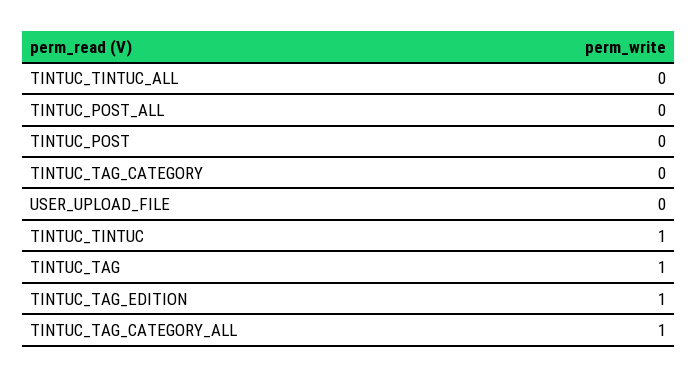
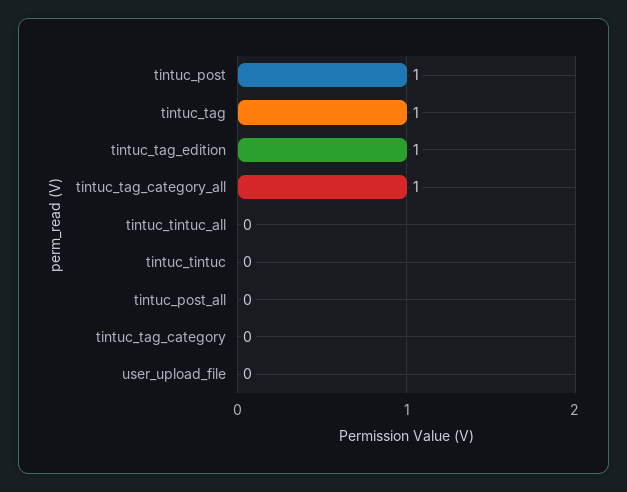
  {
    "TINTUC_TINTUC_ALL": 0,
    "TINTUC_POST_ALL": 0,
-   "TINTUC_POST": 0,
+   "TINTUC_POST": 1,
    "TINTUC_TAG_CATEGORY": 0,
    "USER_UPLOAD_FILE": 0,
-   "TINTUC_TINTUC": 1,
+   "TINTUC_TINTUC": 0,
    "TINTUC_TAG": 1,
    "TINTUC_TAG_EDITION": 1,
    "TINTUC_TAG_CATEGORY_ALL": 1
  }

